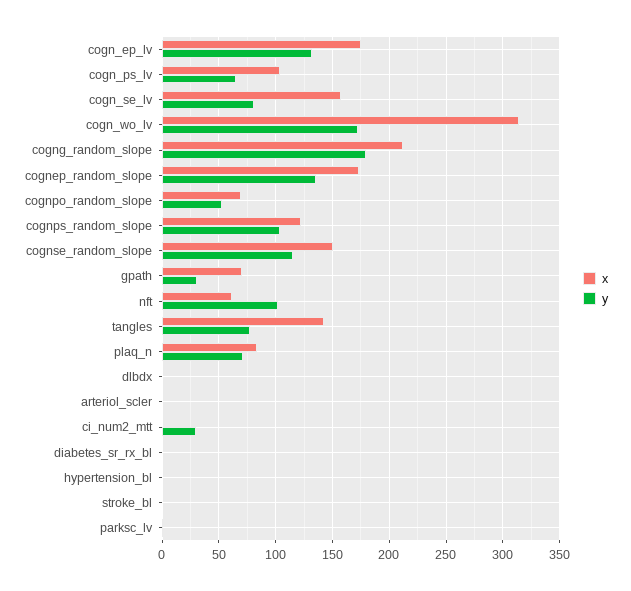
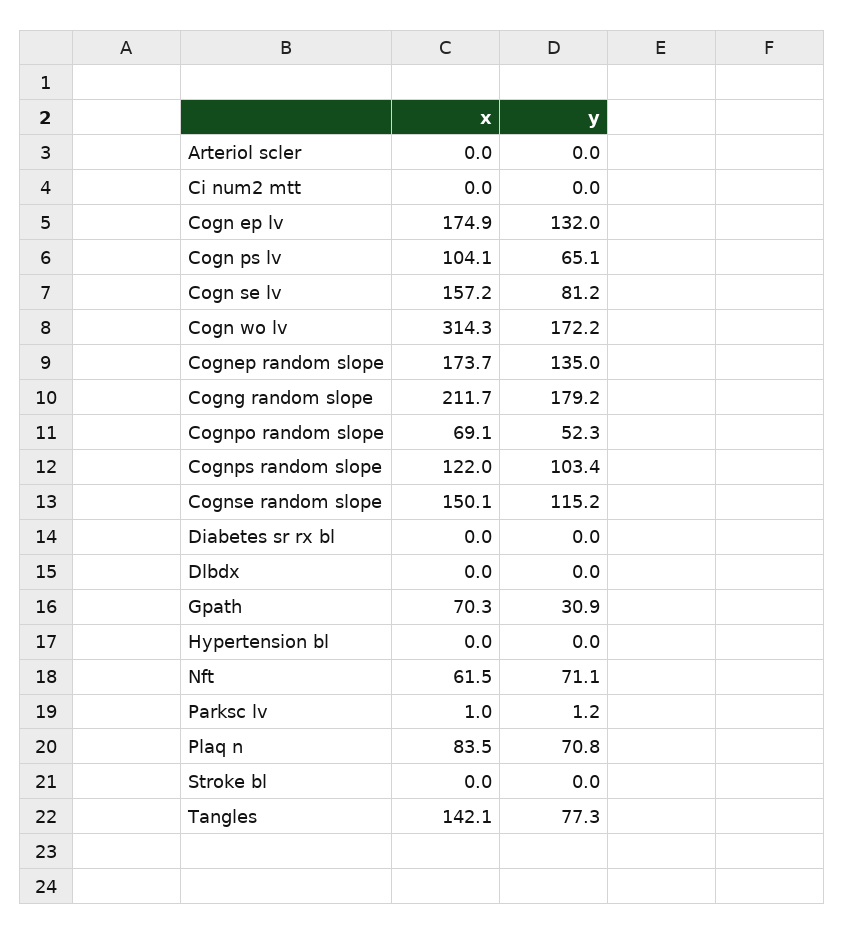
  {
    "x": {
      "cogn_ep_lv": 174.9,
      "cogn_ps_lv": 104.1,
      "cogn_se_lv": 157.2,
      "cogn_wo_lv": 314.3,
      "cogng_random_slope": 211.7,
      "cognep_random_slope": 173.7,
      "cognpo_random_slope": 69.1,
      "cognps_random_slope": 122,
      "cognse_random_slope": 150.1,
      "gpath": 70.3,
      "nft": 61.5,
      "tangles": 142.1,
      "plaq_n": 83.5,
      "dlbdx": 0,
      "arteriol_scler": 0,
      "ci_num2_mtt": 0,
      "diabetes_sr_rx_bl": 0,
      "hypertension_bl": 0,
      "stroke_bl": 0,
      "parksc_lv": 1
    },
    "y": {
      "cogn_ep_lv": 132,
      "cogn_ps_lv": 65.1,
      "cogn_se_lv": 81.2,
      "cogn_wo_lv": 172.2,
      "cogng_random_slope": 179.2,
      "cognep_random_slope": 135,
      "cognpo_random_slope": 52.3,
      "cognps_random_slope": 103.4,
      "cognse_random_slope": 115.2,
      "gpath": 30.9,
-     "nft": 100,
+     "nft": 71.1,
      "tangles": 77.3,
      "plaq_n": 70.8,
      "dlbdx": 0,
      "arteriol_scler": 0,
-     "ci_num2_mtt": 30,
+     "ci_num2_mtt": 0,
      "diabetes_sr_rx_bl": 0,
      "hypertension_bl": 0,
      "stroke_bl": 0,
      "parksc_lv": 1.2
    }
  }

